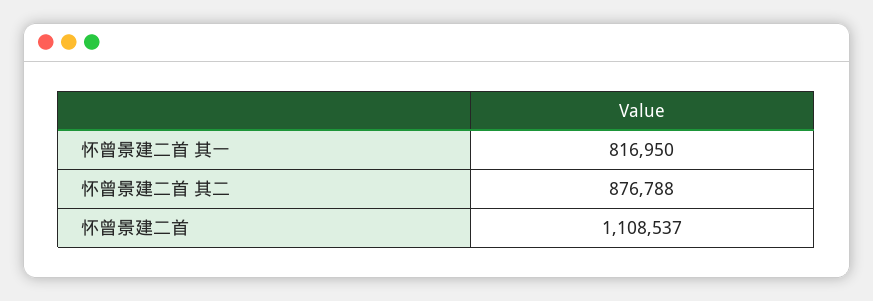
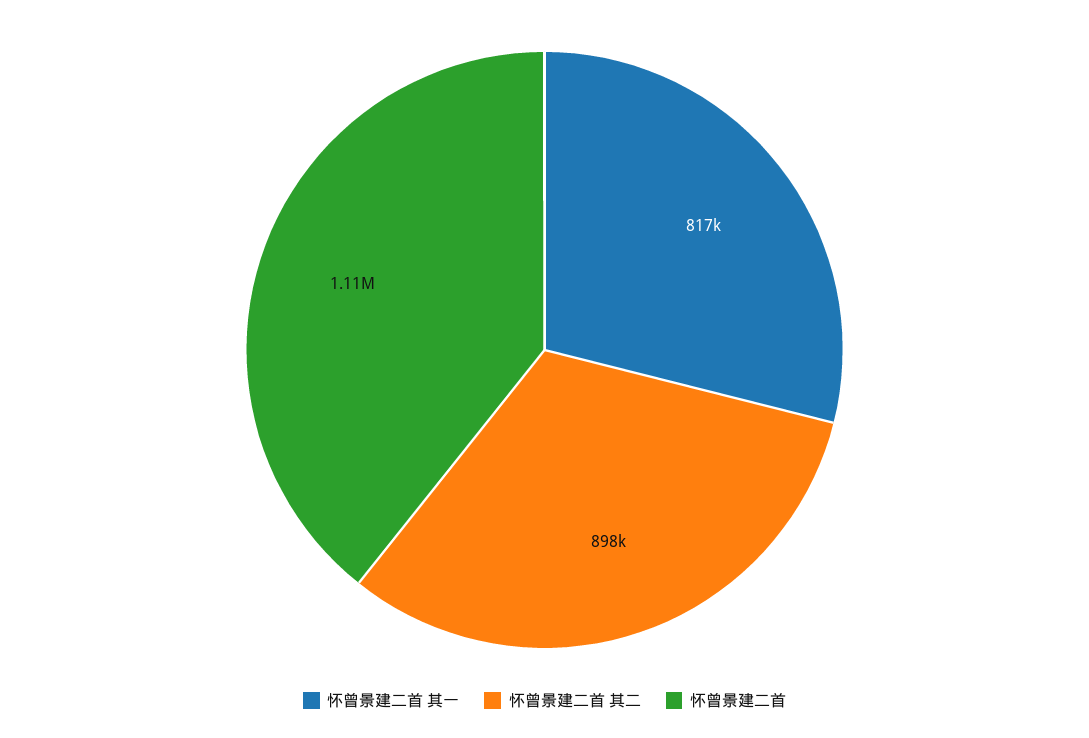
  {
    "怀曾景建二首 其一": 816950,
-   "怀曾景建二首 其二": 876788,
+   "怀曾景建二首 其二": 898000,
    "怀曾景建二首": 1108537
  }

